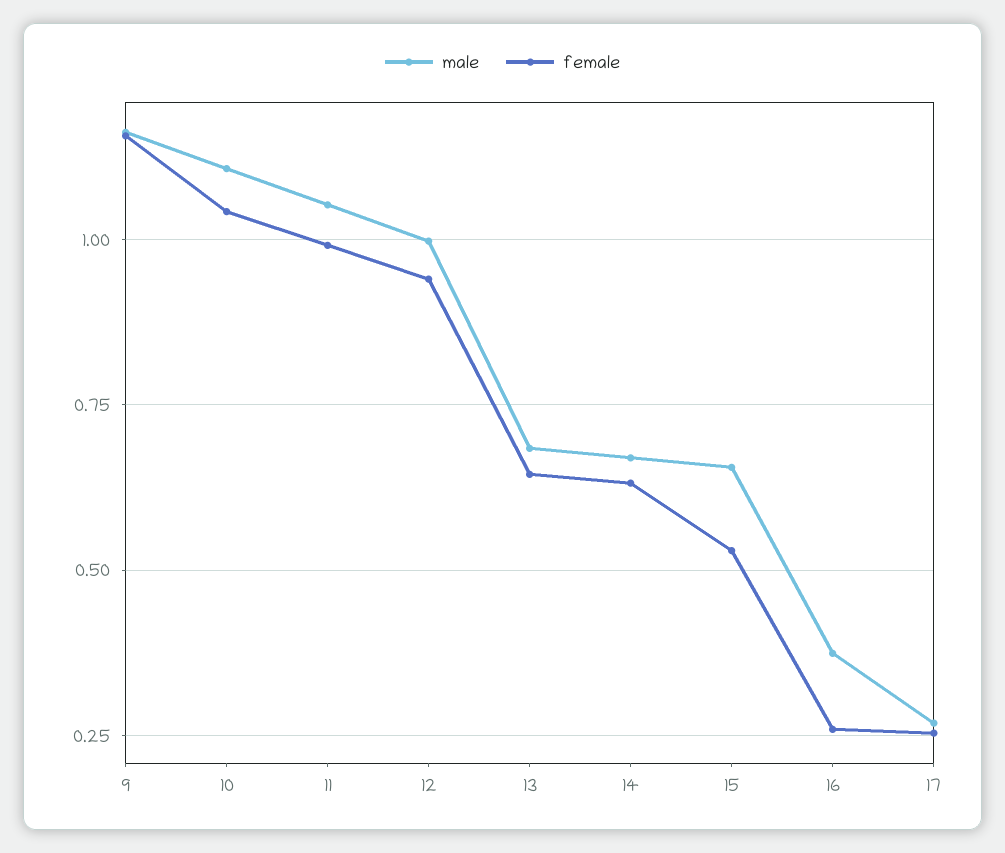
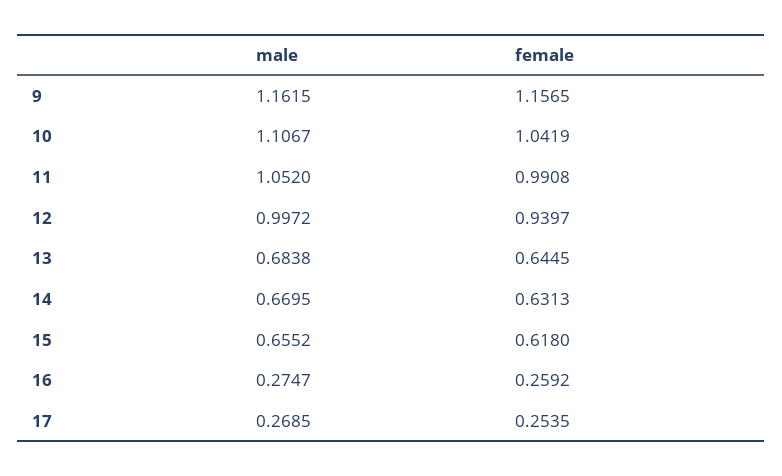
  {
    "male": {
      "9": 1.1615,
      "10": 1.1067,
      "11": 1.052,
      "12": 0.9972,
      "13": 0.6838,
      "14": 0.6695,
      "15": 0.6552,
-     "16": 0.375,
+     "16": 0.2747,
      "17": 0.2685
    },
    "female": {
      "9": 1.1565,
      "10": 1.0419,
      "11": 0.9908,
      "12": 0.9397,
      "13": 0.6445,
      "14": 0.6313,
-     "15": 0.525,
+     "15": 0.618,
      "16": 0.2592,
      "17": 0.2535
    }
  }

